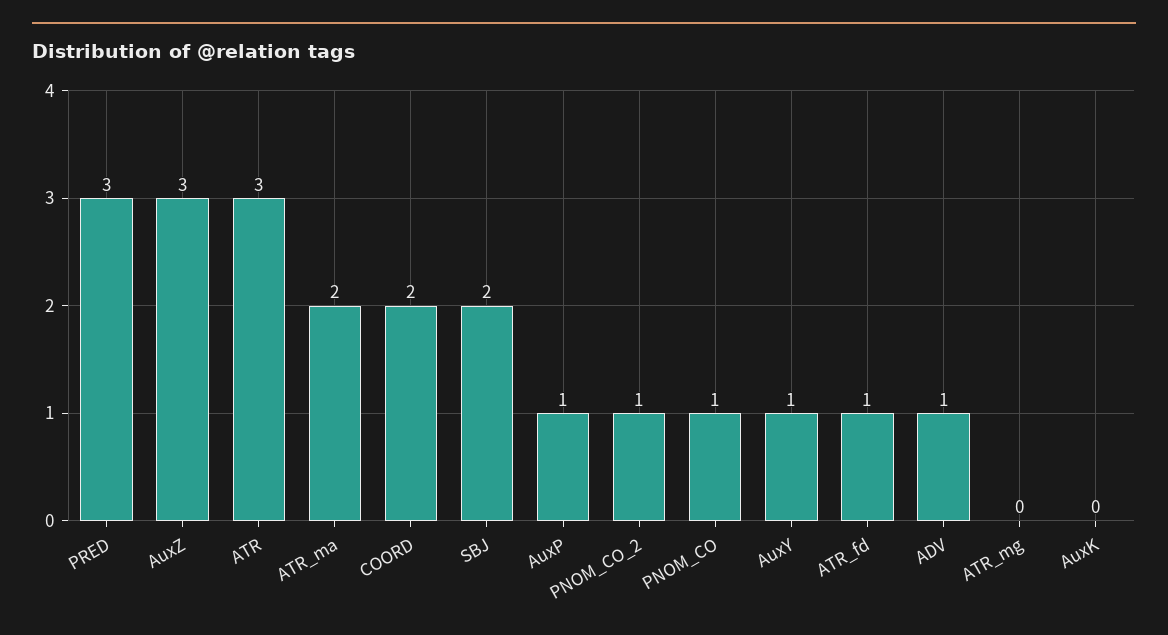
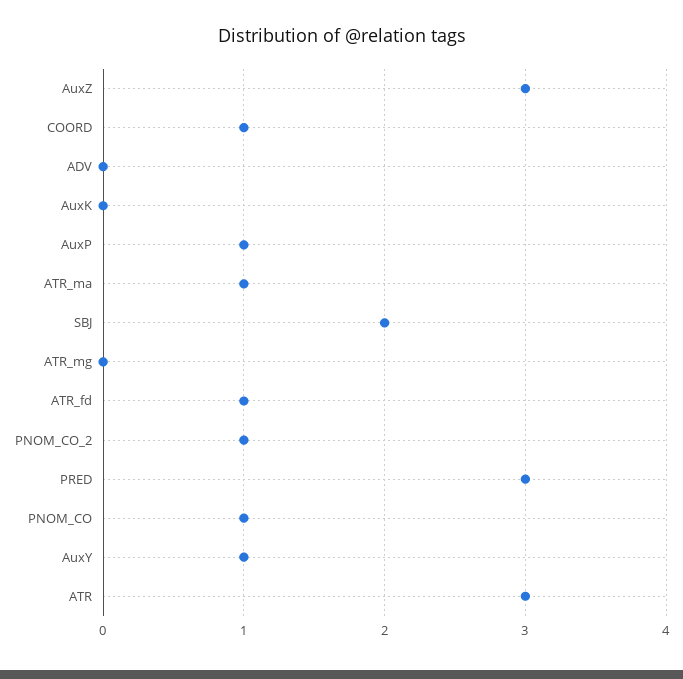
  {
    "PRED": 3,
    "AuxZ": 3,
    "ATR": 3,
-   "ATR_ma": 2,
+   "ATR_ma": 1,
-   "COORD": 2,
+   "COORD": 1,
    "SBJ": 2,
    "AuxP": 1,
    "PNOM_CO_2": 1,
    "PNOM_CO": 1,
    "AuxY": 1,
    "ATR_fd": 1,
-   "ADV": 1,
+   "ADV": 0,
    "ATR_mg": 0,
    "AuxK": 0
  }

